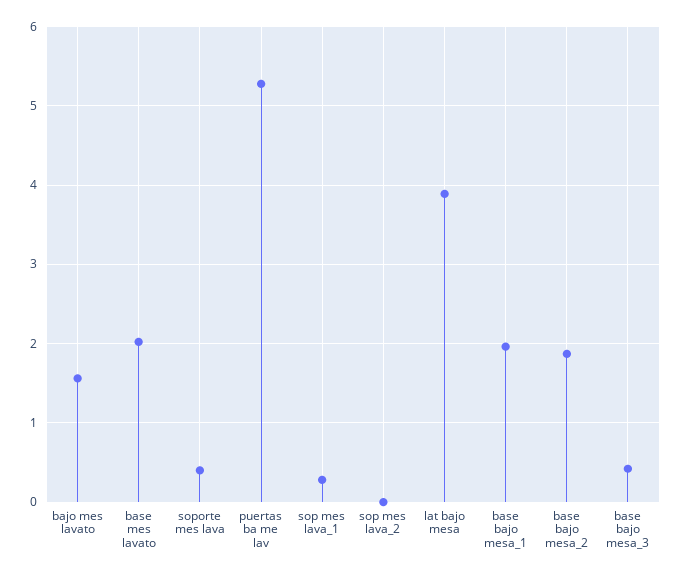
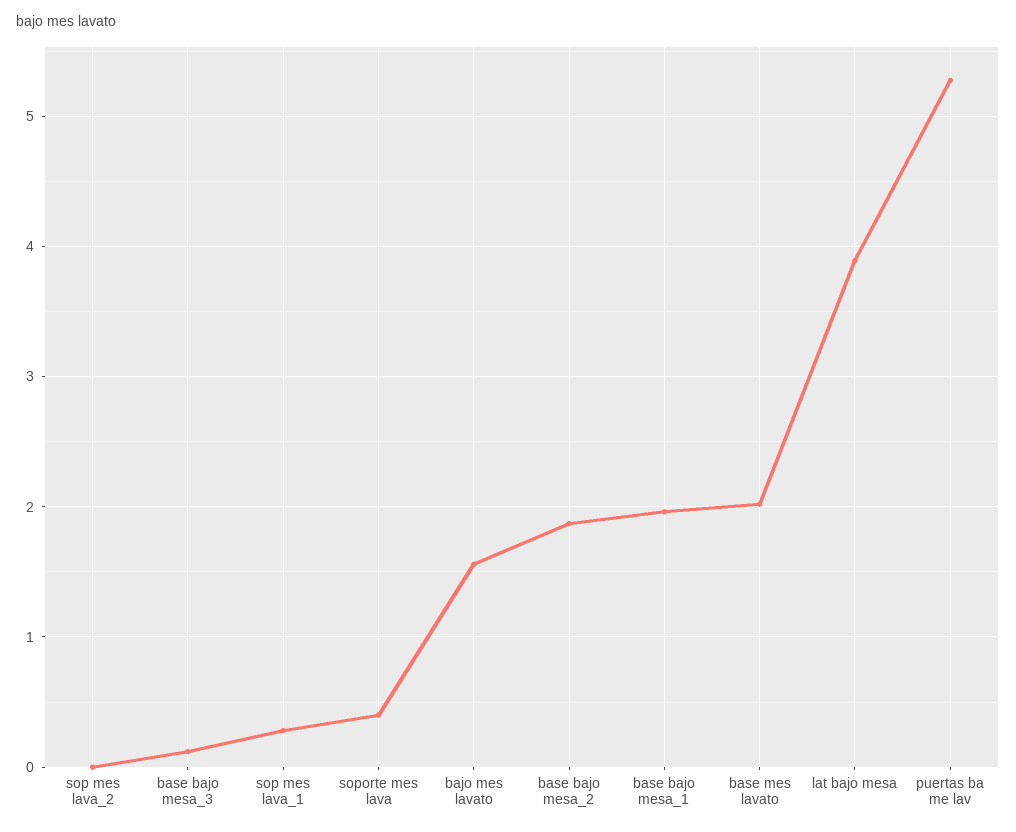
  {
    "bajo mes lavato": 1.6,
    "base mes lavato": 2,
    "soporte mes lava": 0.4,
    "puertas ba me lav": 5.3,
    "sop mes lava_1": 0.3,
    "sop mes lava_2": 0,
    "lat bajo mesa": 3.9,
    "base bajo mesa_1": 2,
    "base bajo mesa_2": 1.9,
-   "base bajo mesa_3": 0.4
+   "base bajo mesa_3": 0.1
  }

